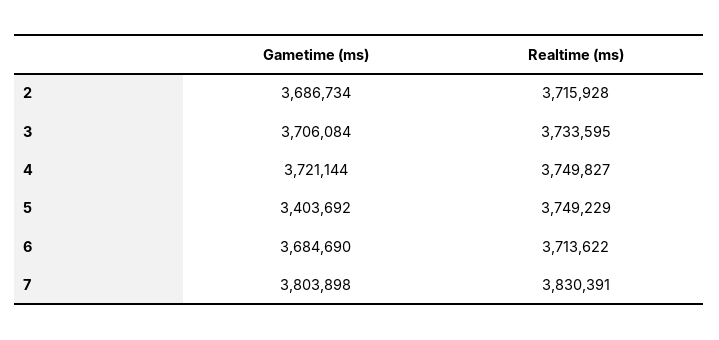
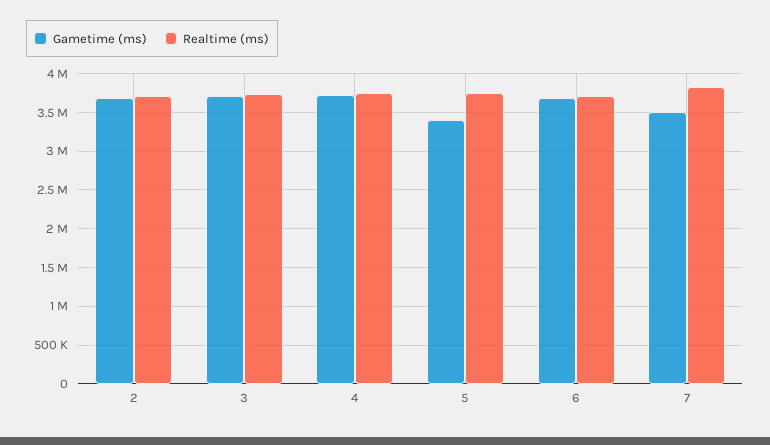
  {
    "Gametime (ms)": {
      "2": 3686734,
      "3": 3706084,
      "4": 3721144,
      "5": 3403692,
      "6": 3684690,
-     "7": 3803898
+     "7": 3500000
    },
    "Realtime (ms)": {
      "2": 3715928,
      "3": 3733595,
      "4": 3749827,
      "5": 3749229,
      "6": 3713622,
      "7": 3830391
    }
  }

